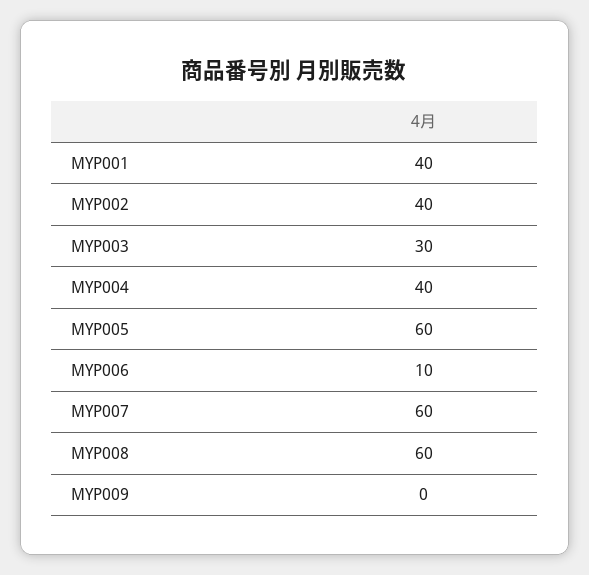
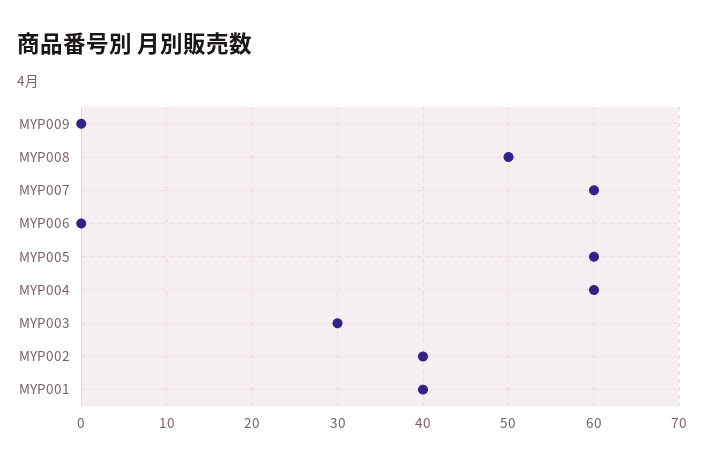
  {
    "MYP001": 40,
    "MYP002": 40,
    "MYP003": 30,
-   "MYP004": 40,
+   "MYP004": 60,
    "MYP005": 60,
-   "MYP006": 10,
+   "MYP006": 0,
    "MYP007": 60,
-   "MYP008": 60,
+   "MYP008": 50,
    "MYP009": 0
  }

